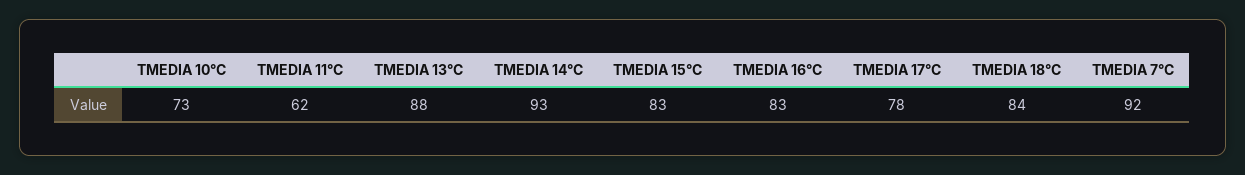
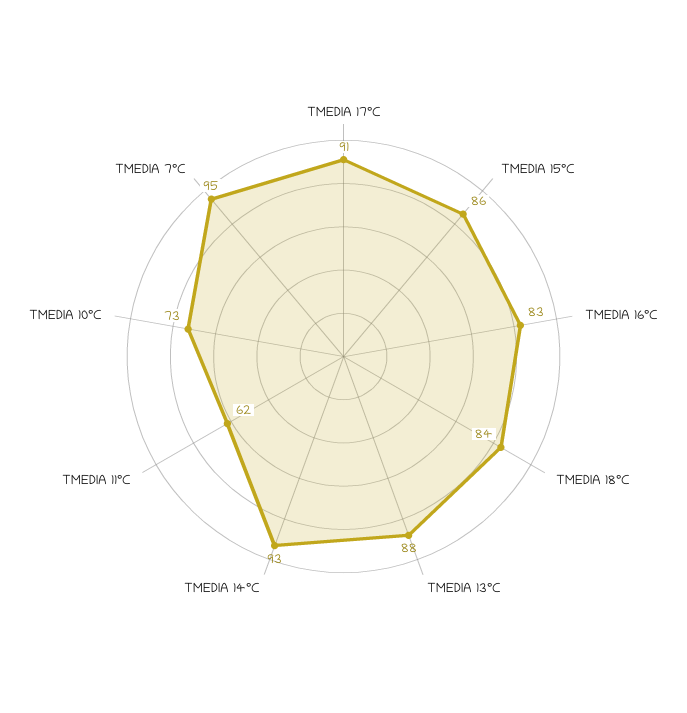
  {
    "TMEDIA 10°C": 73,
    "TMEDIA 11°C": 62,
    "TMEDIA 13°C": 88,
    "TMEDIA 14°C": 93,
-   "TMEDIA 15°C": 83,
+   "TMEDIA 15°C": 86,
    "TMEDIA 16°C": 83,
-   "TMEDIA 17°C": 78,
+   "TMEDIA 17°C": 91,
    "TMEDIA 18°C": 84,
-   "TMEDIA 7°C": 92
+   "TMEDIA 7°C": 95
  }

